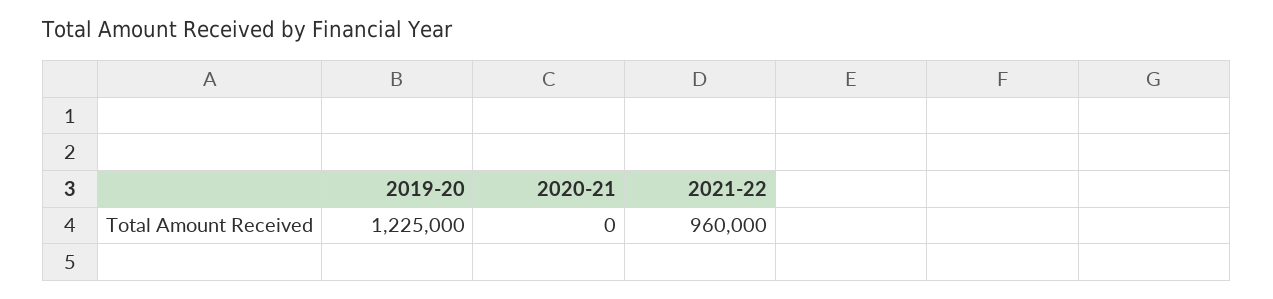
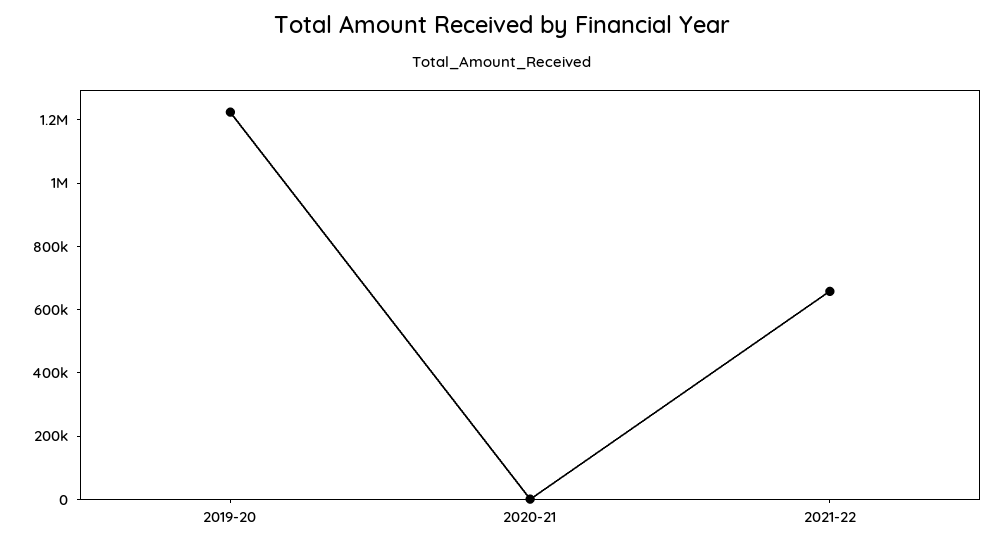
  {
    "2019-20": 1225000,
    "2020-21": 0,
-   "2021-22": 960000
+   "2021-22": 650000
  }

